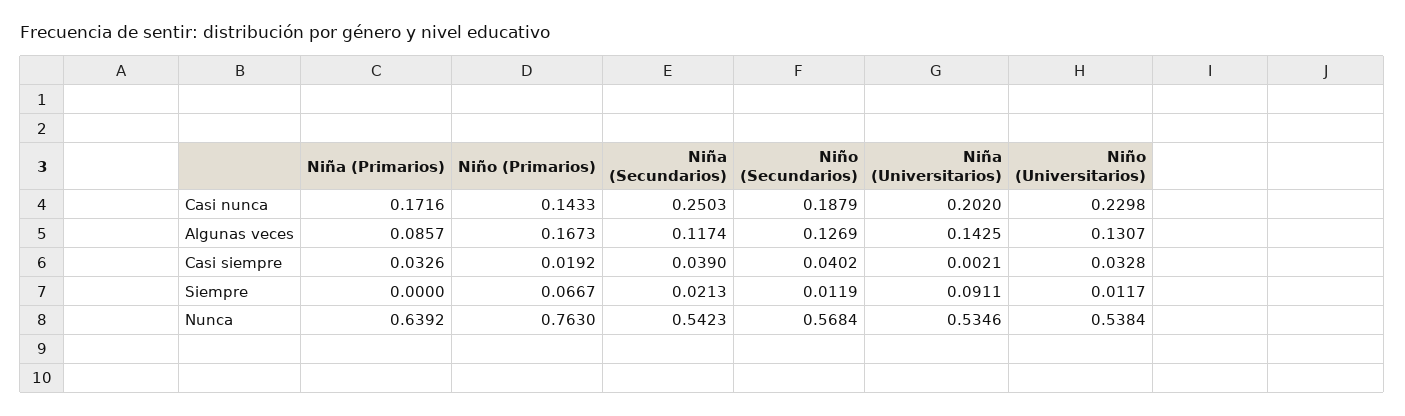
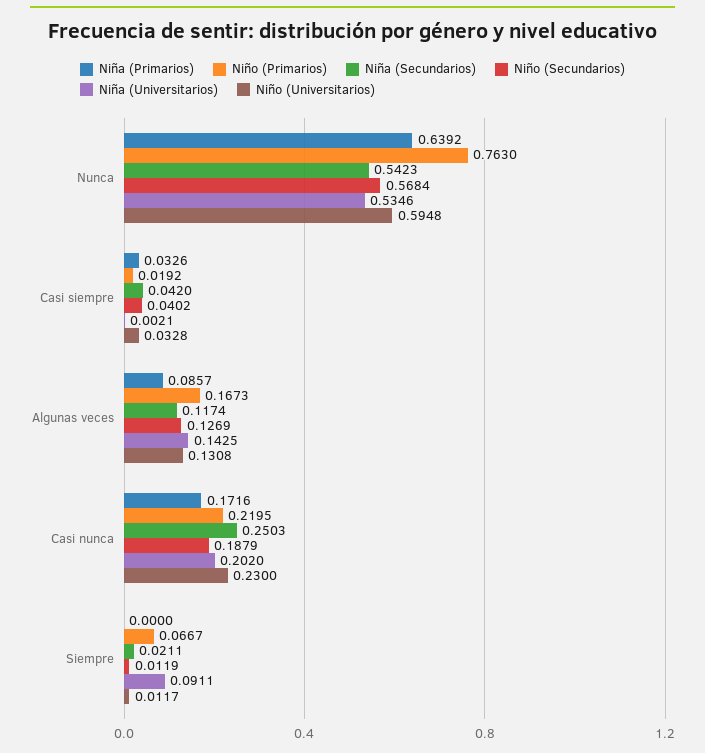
  {
    "Niña (Primarios)": {
      "Casi nunca": 0.1716,
      "Algunas veces": 0.0857,
      "Casi siempre": 0.0326,
      "Siempre": 0,
      "Nunca": 0.6392
    },
    "Niño (Primarios)": {
-     "Casi nunca": 0.1433,
+     "Casi nunca": 0.2195,
      "Algunas veces": 0.1673,
      "Casi siempre": 0.0192,
      "Siempre": 0.0667,
      "Nunca": 0.763
    },
    "Niña (Secundarios)": {
      "Casi nunca": 0.2503,
      "Algunas veces": 0.1174,
-     "Casi siempre": 0.039,
+     "Casi siempre": 0.042,
-     "Siempre": 0.0213,
+     "Siempre": 0.0211,
      "Nunca": 0.5423
    },
    "Niño (Secundarios)": {
      "Casi nunca": 0.1879,
      "Algunas veces": 0.1269,
      "Casi siempre": 0.0402,
      "Siempre": 0.0119,
      "Nunca": 0.5684
    },
    "Niña (Universitarios)": {
      "Casi nunca": 0.202,
      "Algunas veces": 0.1425,
      "Casi siempre": 0.0021,
      "Siempre": 0.0911,
      "Nunca": 0.5346
    },
    "Niño (Universitarios)": {
-     "Casi nunca": 0.2298,
+     "Casi nunca": 0.23,
-     "Algunas veces": 0.1307,
+     "Algunas veces": 0.1308,
      "Casi siempre": 0.0328,
      "Siempre": 0.0117,
-     "Nunca": 0.5384
+     "Nunca": 0.5948
    }
  }

